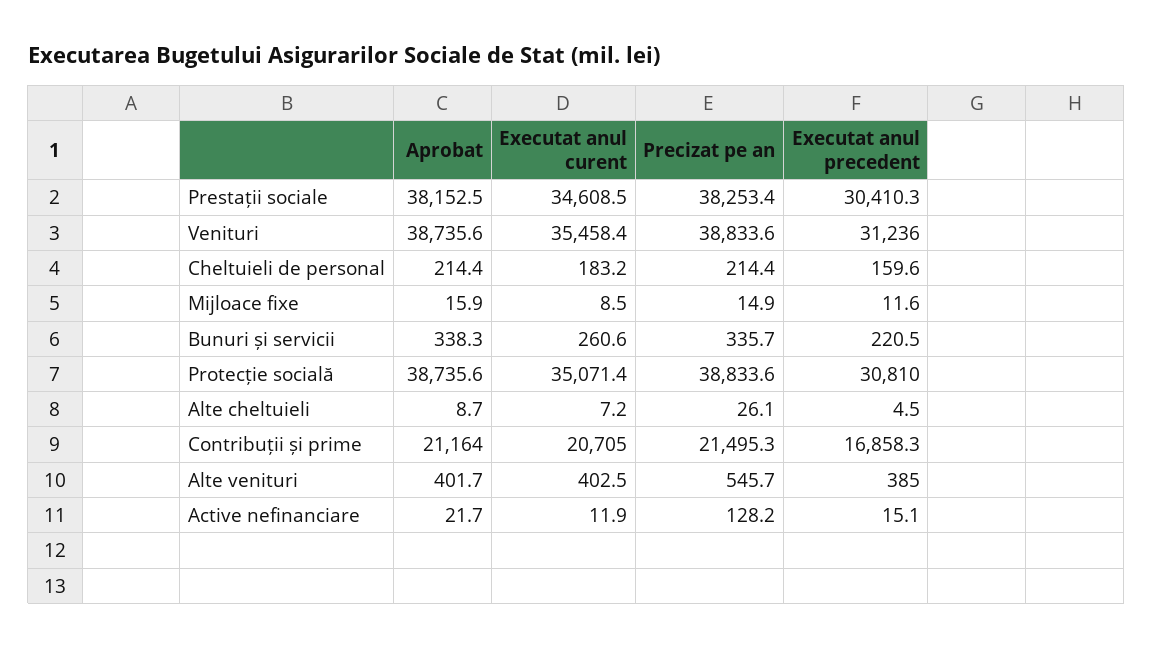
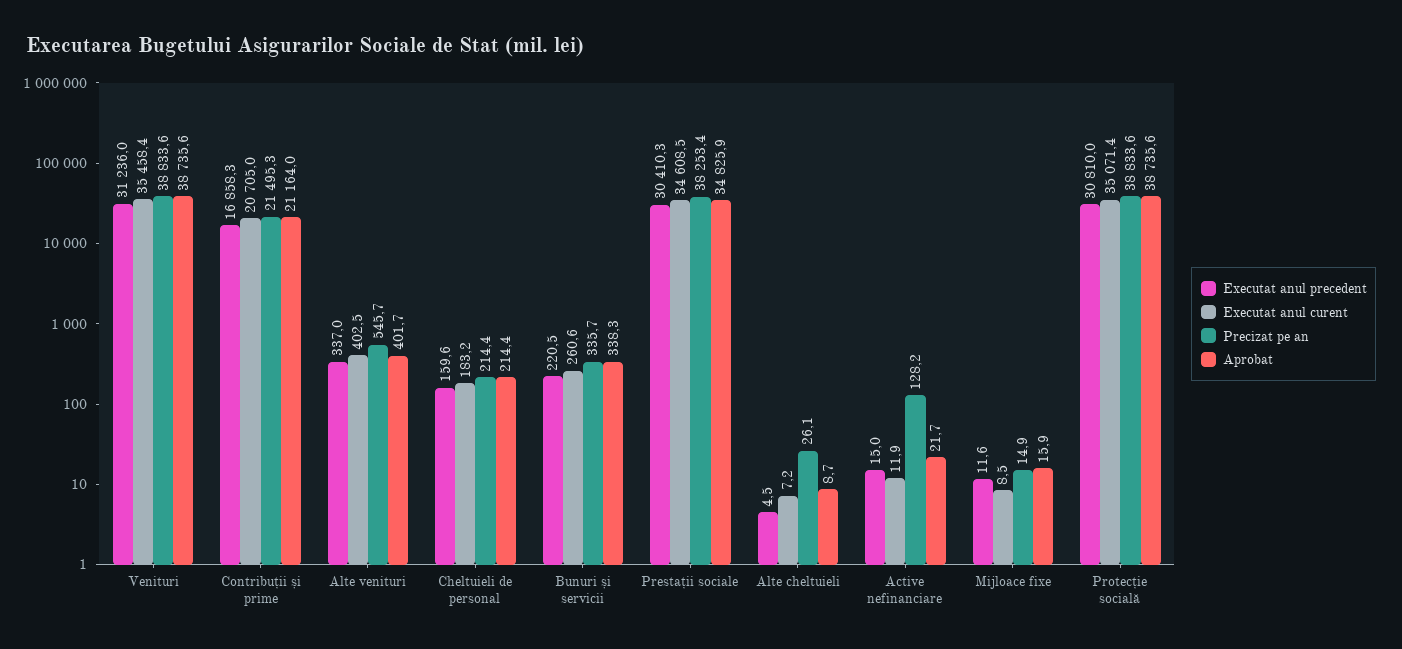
  {
    "Aprobat": {
-     "Prestații sociale": 38152.5,
+     "Prestații sociale": 34825.9,
      "Venituri": 38735.6,
      "Cheltuieli de personal": 214.4,
      "Mijloace fixe": 15.9,
      "Bunuri și servicii": 338.3,
      "Protecție socială": 38735.6,
      "Alte cheltuieli": 8.7,
      "Contribuții și prime": 21164,
      "Alte venituri": 401.7,
      "Active nefinanciare": 21.7
    },
    "Executat anul curent": {
      "Prestații sociale": 34608.5,
      "Venituri": 35458.4,
      "Cheltuieli de personal": 183.2,
      "Mijloace fixe": 8.5,
      "Bunuri și servicii": 260.6,
      "Protecție socială": 35071.4,
      "Alte cheltuieli": 7.2,
      "Contribuții și prime": 20705,
      "Alte venituri": 402.5,
      "Active nefinanciare": 11.9
    },
    "Precizat pe an": {
      "Prestații sociale": 38253.4,
      "Venituri": 38833.6,
      "Cheltuieli de personal": 214.4,
      "Mijloace fixe": 14.9,
      "Bunuri și servicii": 335.7,
      "Protecție socială": 38833.6,
      "Alte cheltuieli": 26.1,
      "Contribuții și prime": 21495.3,
      "Alte venituri": 545.7,
      "Active nefinanciare": 128.2
    },
    "Executat anul precedent": {
      "Prestații sociale": 30410.3,
      "Venituri": 31236,
      "Cheltuieli de personal": 159.6,
      "Mijloace fixe": 11.6,
      "Bunuri și servicii": 220.5,
      "Protecție socială": 30810,
      "Alte cheltuieli": 4.5,
      "Contribuții și prime": 16858.3,
-     "Alte venituri": 385,
+     "Alte venituri": 337,
-     "Active nefinanciare": 15.1
+     "Active nefinanciare": 15
    }
  }

